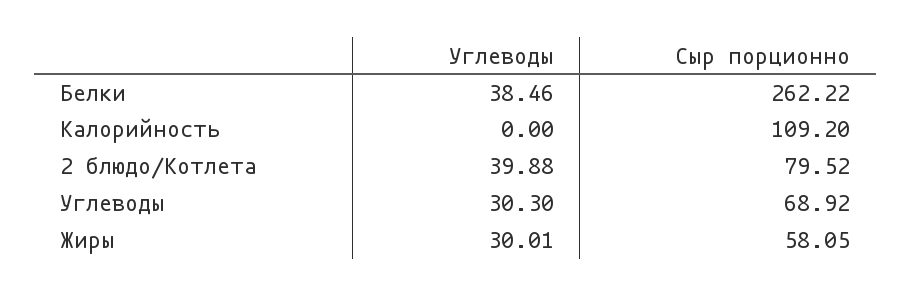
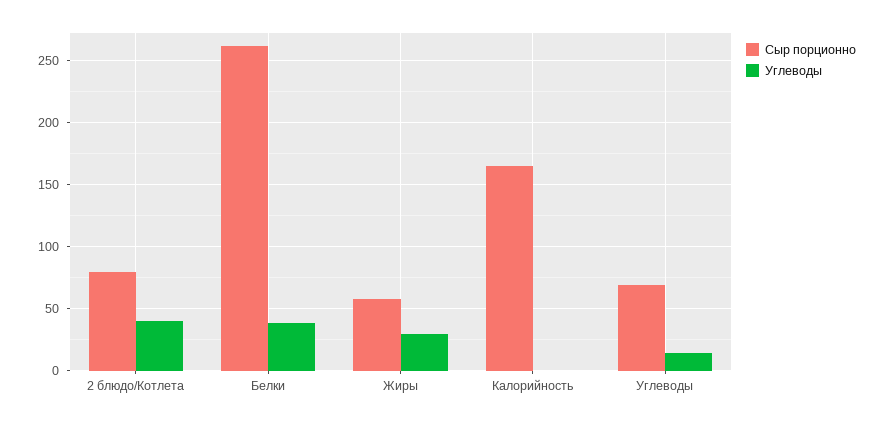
  {
    "Углеводы": {
      "Белки": 38.46,
      "Калорийность": 0,
      "2 блюдо/Котлета": 39.88,
-     "Углеводы": 30.3,
+     "Углеводы": 15,
      "Жиры": 30.01
    },
    "Сыр порционно": {
      "Белки": 262.22,
-     "Калорийность": 109.2,
+     "Калорийность": 165,
      "2 блюдо/Котлета": 79.52,
      "Углеводы": 68.92,
      "Жиры": 58.05
    }
  }

